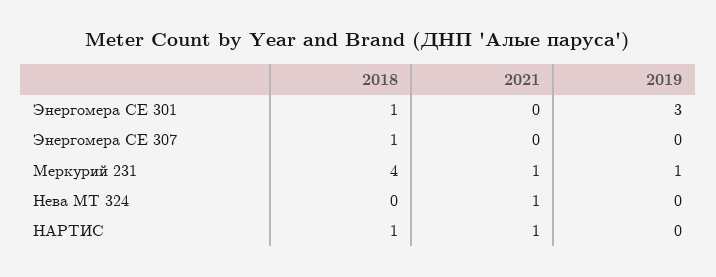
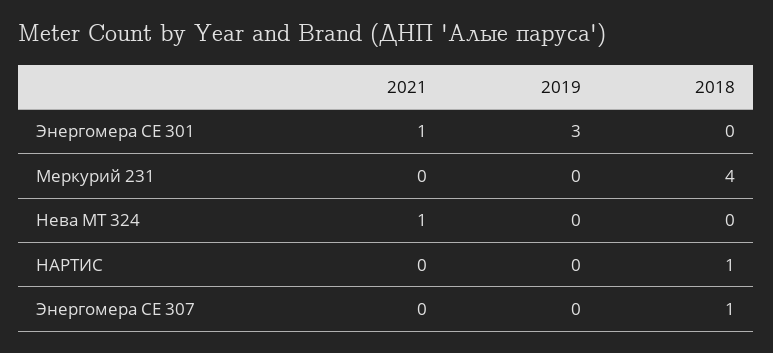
  {
    "2018": {
-     "Энергомера СЕ 301": 1,
+     "Энергомера СЕ 301": 0,
      "Энергомера СЕ 307": 1,
      "Меркурий 231": 4,
      "Нева МТ 324": 0,
      "НАРТИС": 1
    },
    "2021": {
-     "Энергомера СЕ 301": 0,
+     "Энергомера СЕ 301": 1,
      "Энергомера СЕ 307": 0,
-     "Меркурий 231": 1,
+     "Меркурий 231": 0,
      "Нева МТ 324": 1,
-     "НАРТИС": 1
+     "НАРТИС": 0
    },
    "2019": {
      "Энергомера СЕ 301": 3,
      "Энергомера СЕ 307": 0,
-     "Меркурий 231": 1,
+     "Меркурий 231": 0,
      "Нева МТ 324": 0,
      "НАРТИС": 0
    }
  }

